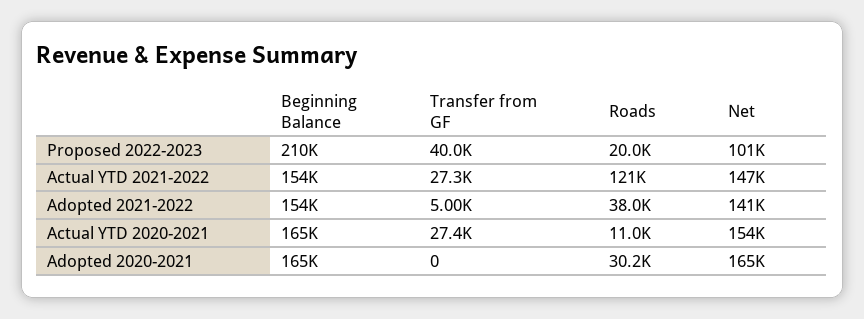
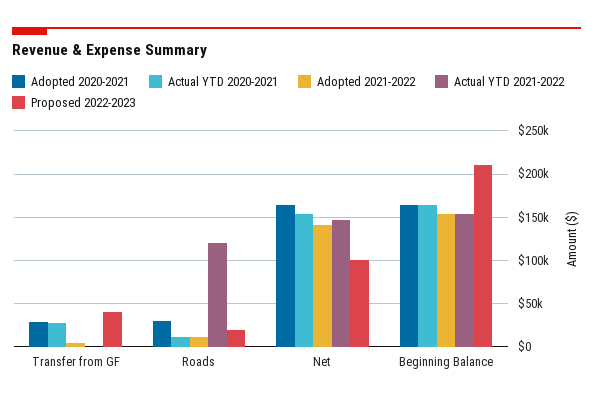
  {
    "Proposed 2022-2023": {
      "Beginning Balance": 210000,
      "Transfer from GF": 40000,
      "Roads": 20000,
      "Net": 101000
    },
    "Actual YTD 2021-2022": {
      "Beginning Balance": 154000,
-     "Transfer from GF": 27300,
+     "Transfer from GF": 0,
      "Roads": 121000,
      "Net": 147000
    },
    "Adopted 2021-2022": {
      "Beginning Balance": 154000,
      "Transfer from GF": 5000,
-     "Roads": 38000,
+     "Roads": 10000,
      "Net": 141000
    },
    "Actual YTD 2020-2021": {
      "Beginning Balance": 165000,
      "Transfer from GF": 27400,
      "Roads": 11000,
      "Net": 154000
    },
    "Adopted 2020-2021": {
      "Beginning Balance": 165000,
-     "Transfer from GF": 0,
+     "Transfer from GF": 30000,
      "Roads": 30200,
      "Net": 165000
    }
  }

